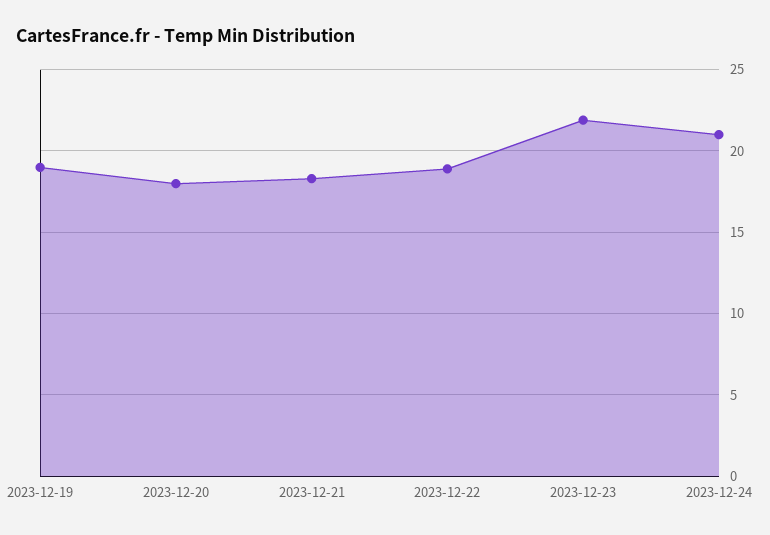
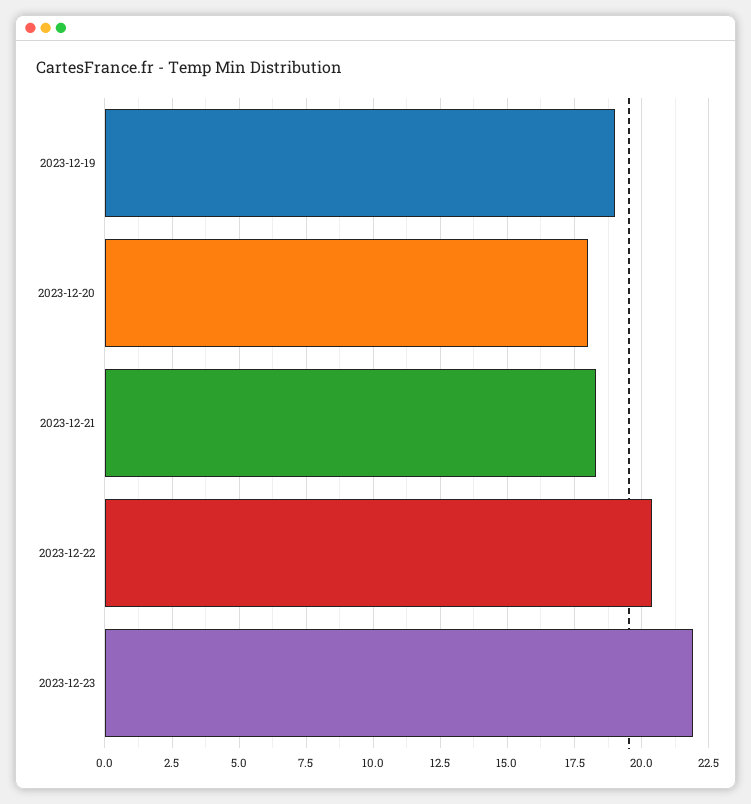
  {
    "2023-12-19": 19,
    "2023-12-20": 18,
    "2023-12-21": 18.5,
-   "2023-12-22": 19,
+   "2023-12-22": 20.5,
-   "2023-12-23": 22,
+   "2023-12-23": 22
-   "2023-12-24": 21
  }

